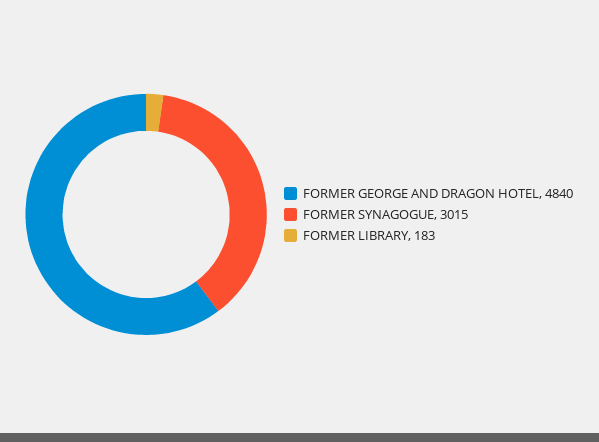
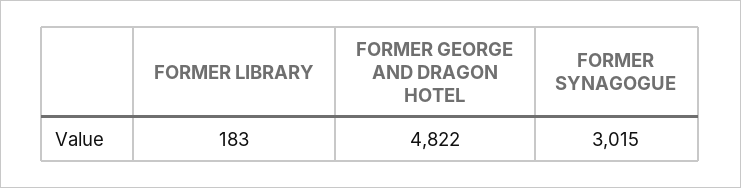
  {
-   "FORMER GEORGE AND DRAGON HOTEL": 4840,
+   "FORMER GEORGE AND DRAGON HOTEL": 4822,
    "FORMER SYNAGOGUE": 3015,
    "FORMER LIBRARY": 183
  }

